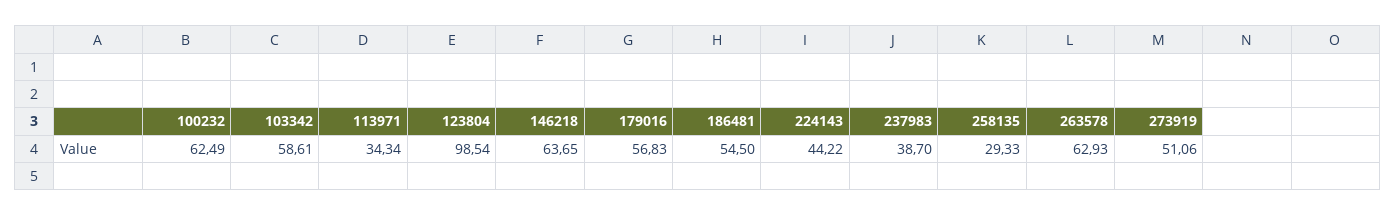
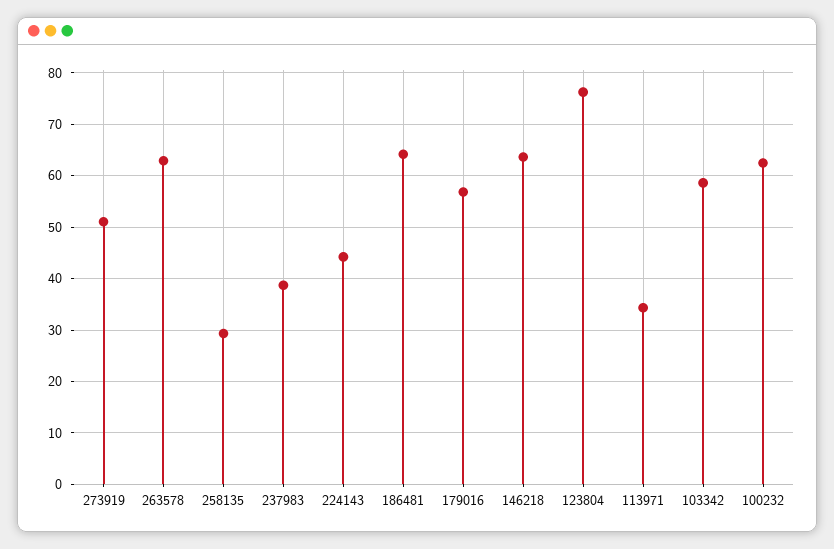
  {
    "100232": 62.49,
    "103342": 58.61,
    "113971": 34.34,
-   "123804": 98.54,
+   "123804": 76,
    "146218": 63.65,
    "179016": 56.83,
-   "186481": 54.5,
+   "186481": 64,
    "224143": 44.22,
    "237983": 38.7,
    "258135": 29.33,
    "263578": 62.93,
    "273919": 51.06
  }

